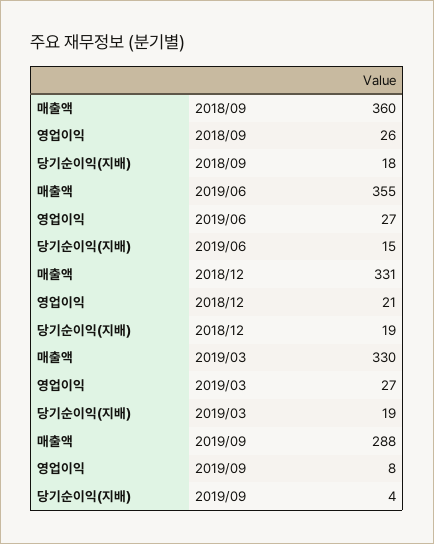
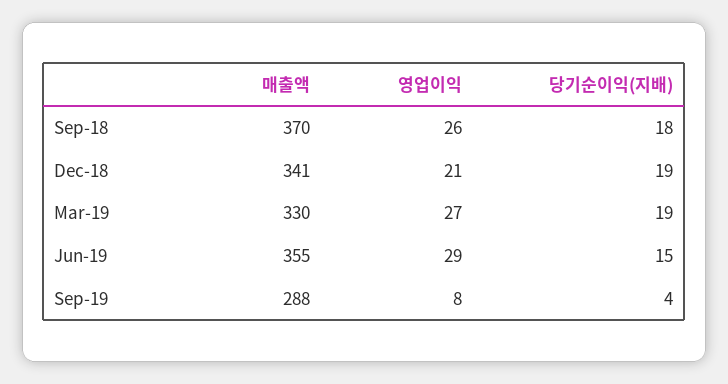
  {
    "매출액": {
-     "2018/09": 360,
+     "2018/09": 370,
      "2019/06": 355,
-     "2018/12": 331,
+     "2018/12": 341,
      "2019/03": 330,
      "2019/09": 288
    },
    "영업이익": {
      "2018/09": 26,
-     "2019/06": 27,
+     "2019/06": 29,
      "2018/12": 21,
      "2019/03": 27,
      "2019/09": 8
    },
    "당기순이익(지배)": {
      "2018/09": 18,
      "2019/06": 15,
      "2018/12": 19,
      "2019/03": 19,
      "2019/09": 4
    }
  }

